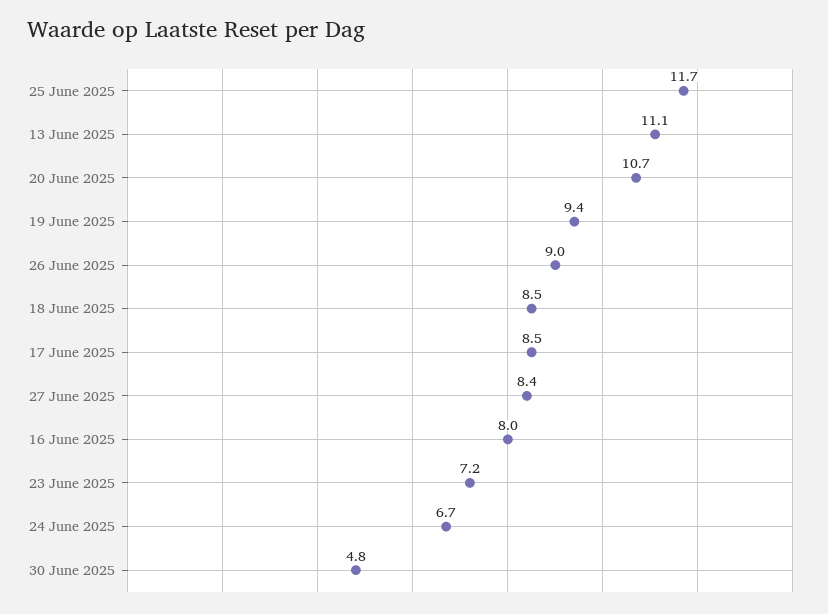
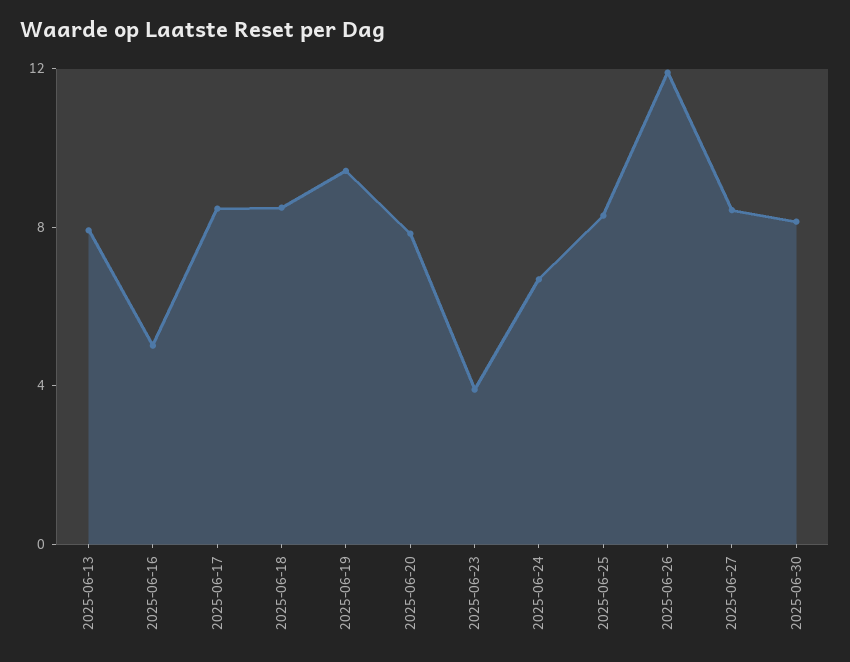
  {
-   "25 June 2025": 11.7,
+   "25 June 2025": 8,
-   "13 June 2025": 11.1,
+   "13 June 2025": 8,
-   "20 June 2025": 10.7,
+   "20 June 2025": 8,
    "19 June 2025": 9.4,
-   "26 June 2025": 9,
+   "26 June 2025": 12,
    "18 June 2025": 8.5,
    "17 June 2025": 8.5,
    "27 June 2025": 8.4,
-   "16 June 2025": 8,
+   "16 June 2025": 5,
-   "23 June 2025": 7.2,
+   "23 June 2025": 4,
    "24 June 2025": 6.7,
-   "30 June 2025": 4.8
+   "30 June 2025": 8
  }

